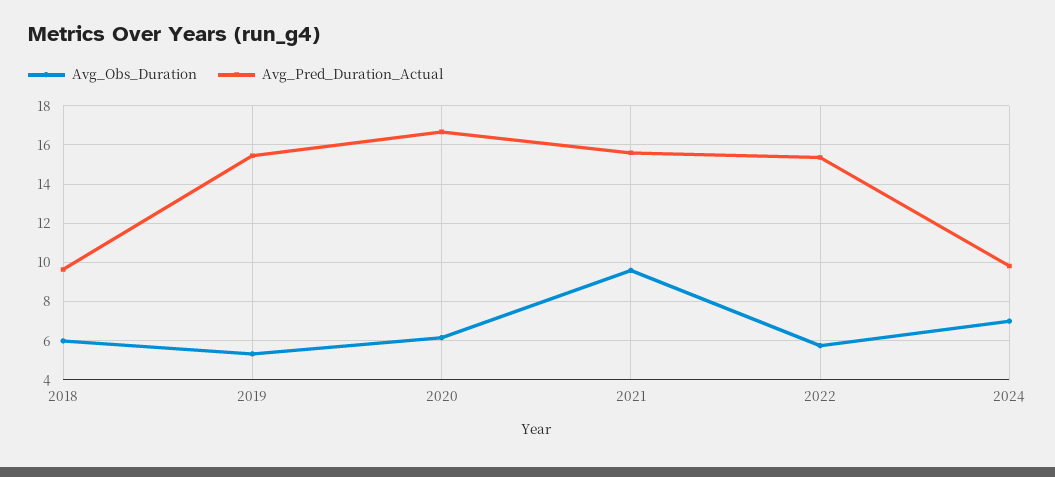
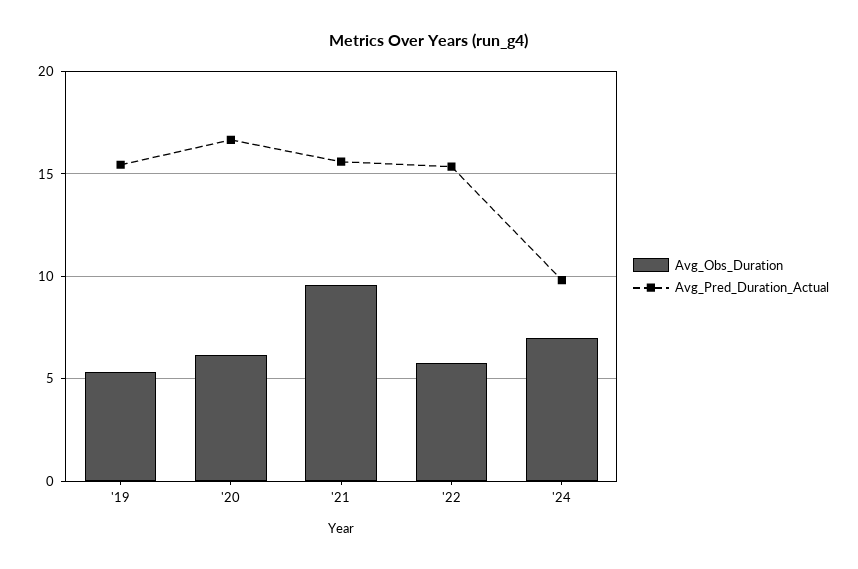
  {
    "Avg_Obs_Duration": {
-     "2018": 6,
      "2019": 5.5,
      "2020": 6,
      "2021": 9.5,
      "2022": 6,
      "2024": 7
    },
    "Avg_Pred_Duration_Actual": {
-     "2018": 9.5,
      "2019": 15.5,
      "2020": 16.5,
      "2021": 15.5,
      "2022": 15.5,
      "2024": 10
    }
  }

